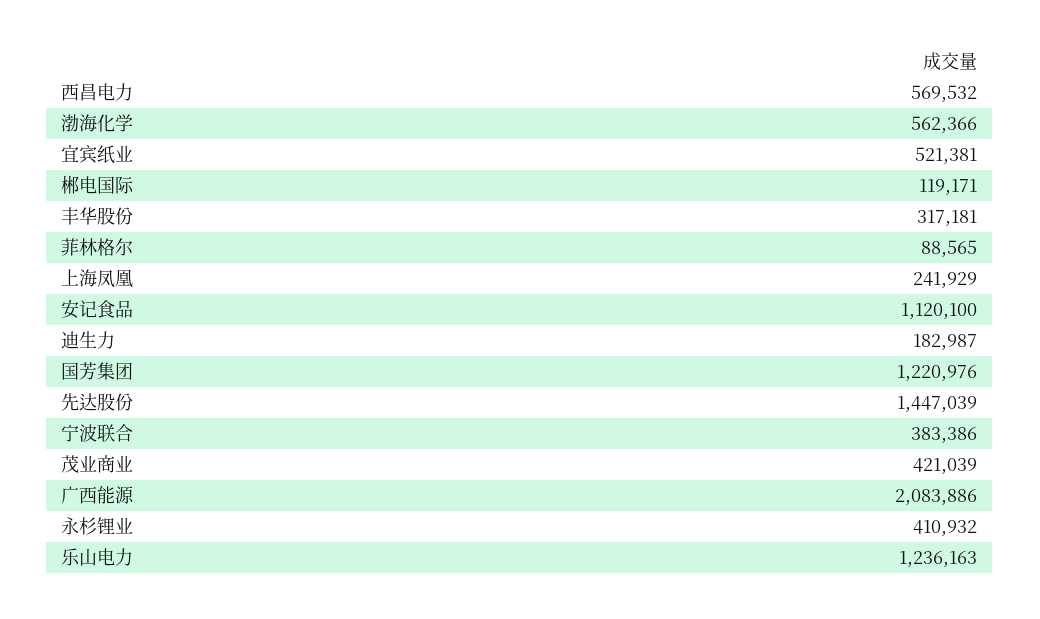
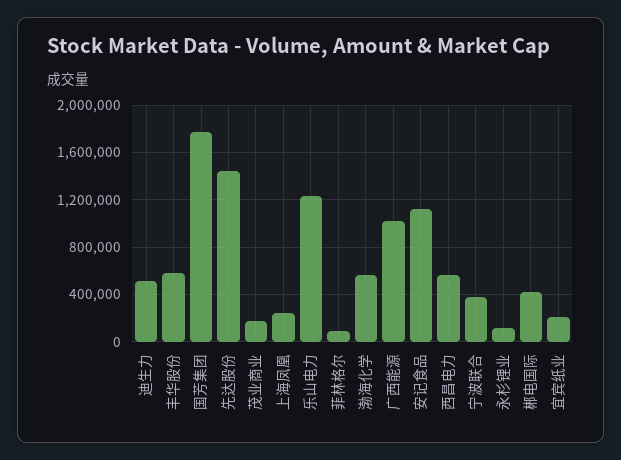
  {
    "西昌电力": 569532,
    "渤海化学": 562366,
-   "宜宾纸业": 521381,
+   "宜宾纸业": 200000,
-   "郴电国际": 119171,
+   "郴电国际": 400000,
-   "丰华股份": 317181,
+   "丰华股份": 600000,
    "菲林格尔": 88565,
    "上海凤凰": 241929,
    "安记食品": 1120100,
-   "迪生力": 182987,
+   "迪生力": 500000,
-   "国芳集团": 1220976,
+   "国芳集团": 1800000,
    "先达股份": 1447039,
    "宁波联合": 383386,
-   "茂业商业": 421039,
+   "茂业商业": 200000,
-   "广西能源": 2083886,
+   "广西能源": 1000000,
-   "永杉锂业": 410932,
+   "永杉锂业": 100000,
    "乐山电力": 1236163
  }

